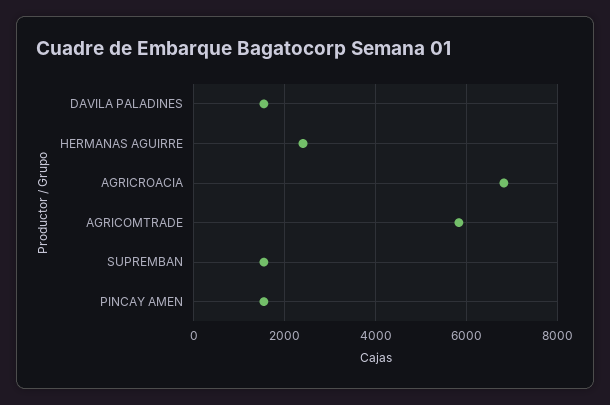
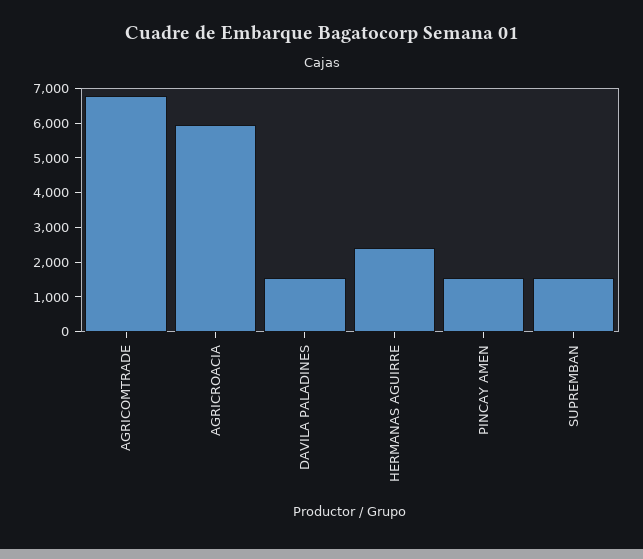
  {
    "DAVILA PALADINES": 1600,
    "HERMANAS AGUIRRE": 2400,
-   "AGRICROACIA": 6800,
+   "AGRICROACIA": 6000,
-   "AGRICOMTRADE": 5800,
+   "AGRICOMTRADE": 6750,
    "SUPREMBAN": 1600,
    "PINCAY AMEN": 1600
  }

